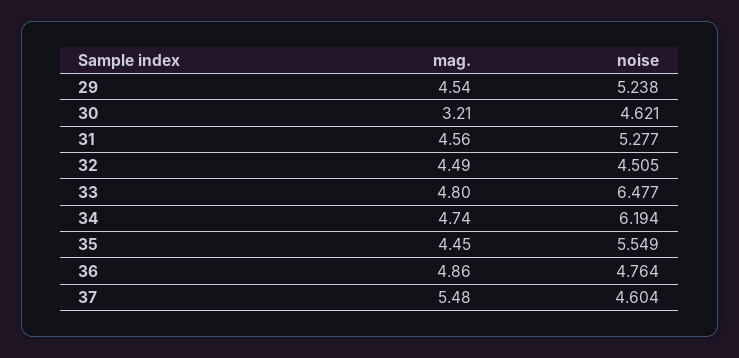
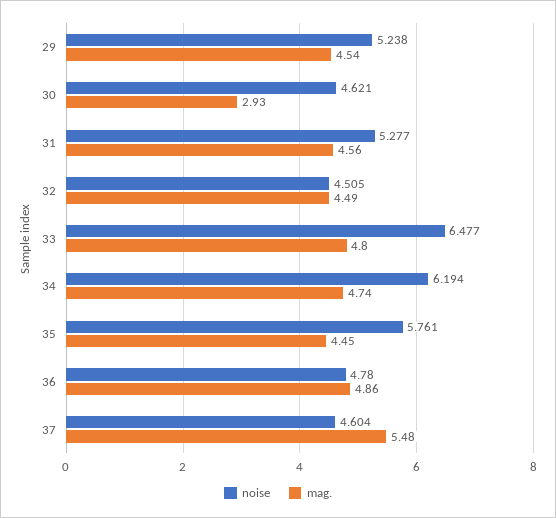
  {
    "mag.": {
      "29": 4.54,
-     "30": 3.21,
+     "30": 2.93,
      "31": 4.56,
      "32": 4.49,
      "33": 4.8,
      "34": 4.74,
      "35": 4.45,
      "36": 4.86,
      "37": 5.48
    },
    "noise": {
      "29": 5.238,
      "30": 4.621,
      "31": 5.277,
      "32": 4.505,
      "33": 6.477,
      "34": 6.194,
-     "35": 5.549,
+     "35": 5.761,
-     "36": 4.764,
+     "36": 4.78,
      "37": 4.604
    }
  }

